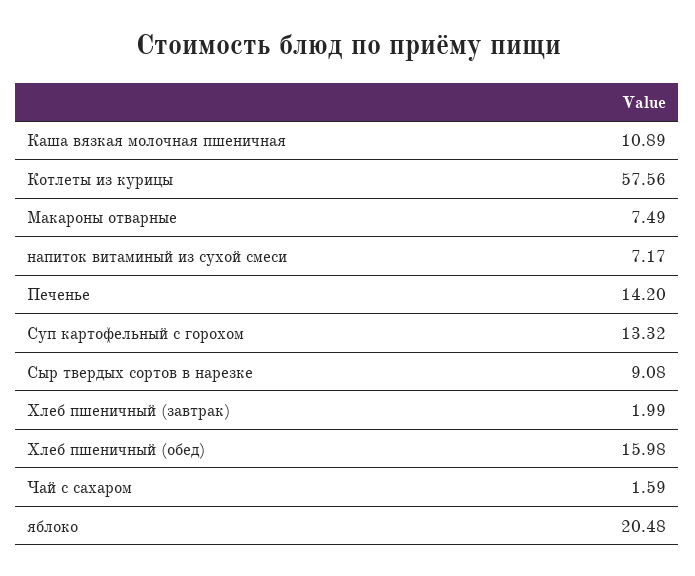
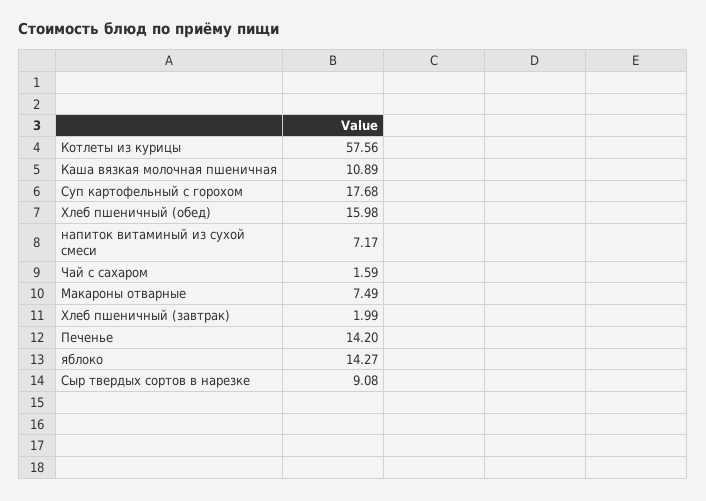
  {
    "Каша вязкая молочная пшеничная": 10.89,
    "Котлеты из курицы": 57.56,
    "Макароны отварные": 7.49,
    "напиток витаминый из сухой смеси": 7.17,
    "Печенье": 14.2,
-   "Суп картофельный с горохом": 13.32,
+   "Суп картофельный с горохом": 17.68,
    "Сыр твердых сортов в нарезке": 9.08,
    "Хлеб пшеничный (завтрак)": 1.99,
    "Хлеб пшеничный (обед)": 15.98,
    "Чай с сахаром": 1.59,
-   "яблоко": 20.48
+   "яблоко": 14.27
  }

